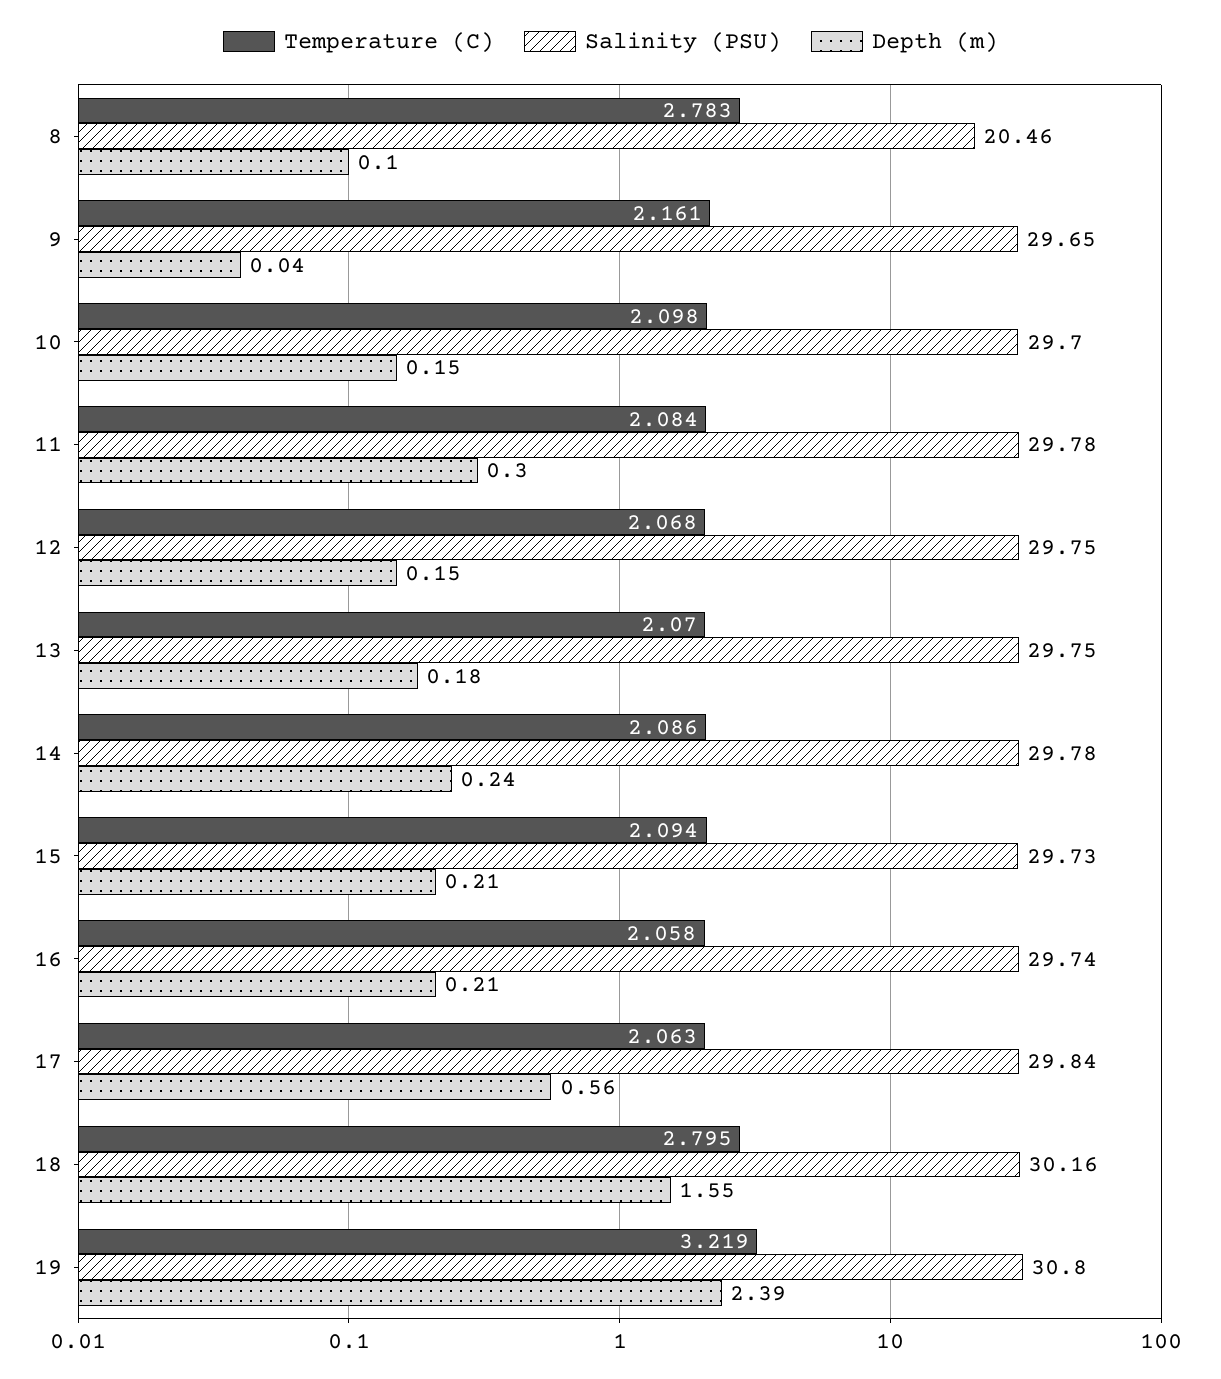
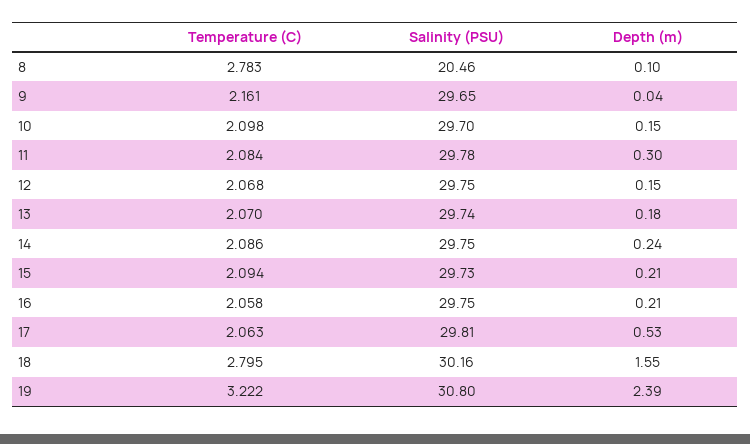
  {
    "Temperature (C)": {
      "8": 2.783,
      "9": 2.161,
      "10": 2.098,
      "11": 2.084,
      "12": 2.068,
      "13": 2.07,
      "14": 2.086,
      "15": 2.094,
      "16": 2.058,
      "17": 2.063,
      "18": 2.795,
-     "19": 3.219
+     "19": 3.222
    },
    "Salinity (PSU)": {
      "8": 20.46,
      "9": 29.65,
      "10": 29.7,
      "11": 29.78,
      "12": 29.75,
-     "13": 29.75,
+     "13": 29.74,
-     "14": 29.78,
+     "14": 29.75,
      "15": 29.73,
-     "16": 29.74,
+     "16": 29.75,
-     "17": 29.84,
+     "17": 29.81,
      "18": 30.16,
      "19": 30.8
    },
    "Depth (m)": {
      "8": 0.1,
      "9": 0.04,
      "10": 0.15,
      "11": 0.3,
      "12": 0.15,
      "13": 0.18,
      "14": 0.24,
      "15": 0.21,
      "16": 0.21,
-     "17": 0.56,
+     "17": 0.53,
      "18": 1.55,
      "19": 2.39
    }
  }

